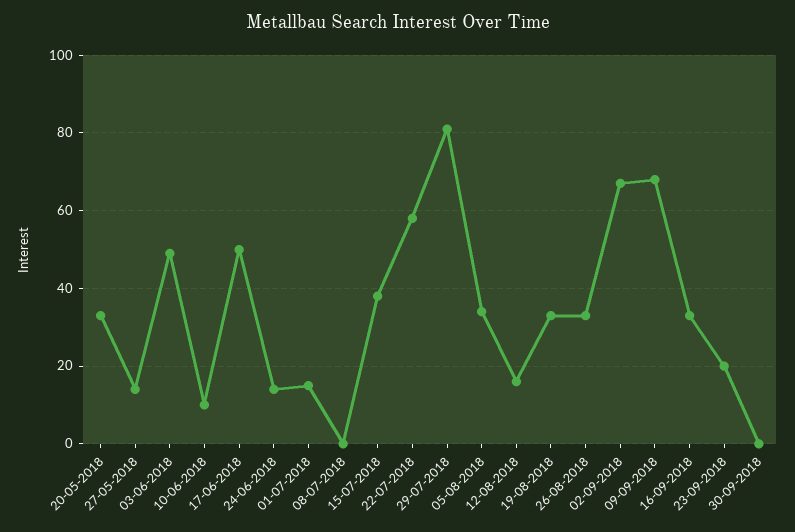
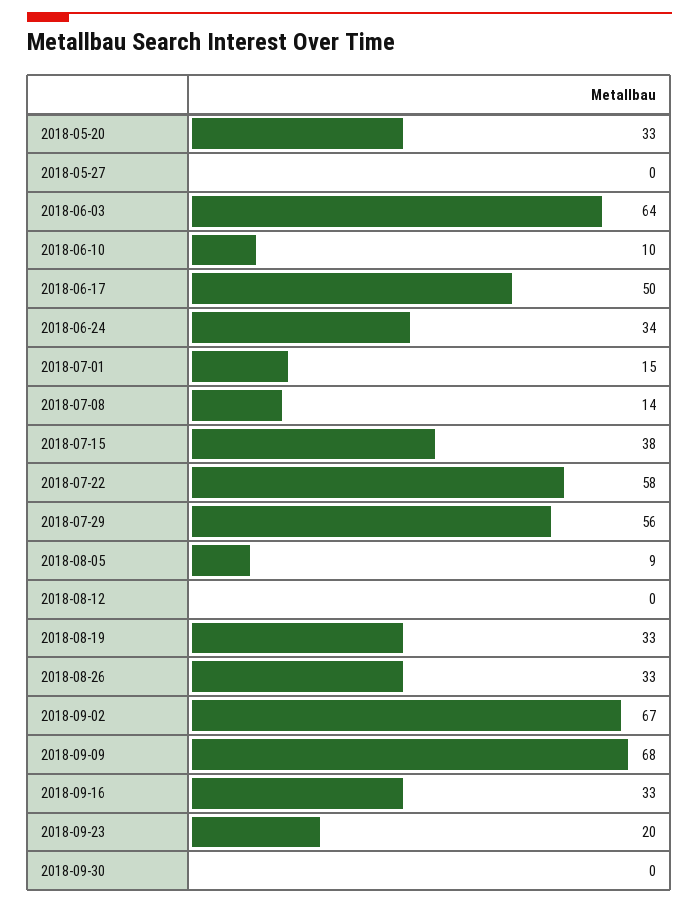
  {
    "20-05-2018": 33,
-   "27-05-2018": 15,
+   "27-05-2018": 0,
-   "03-06-2018": 50,
+   "03-06-2018": 64,
    "10-06-2018": 10,
    "17-06-2018": 50,
-   "24-06-2018": 15,
+   "24-06-2018": 34,
    "01-07-2018": 15,
-   "08-07-2018": 0,
+   "08-07-2018": 14,
    "15-07-2018": 38,
    "22-07-2018": 58,
-   "29-07-2018": 80,
+   "29-07-2018": 56,
-   "05-08-2018": 35,
+   "05-08-2018": 9,
-   "12-08-2018": 15,
+   "12-08-2018": 0,
    "19-08-2018": 33,
    "26-08-2018": 33,
    "02-09-2018": 67,
    "09-09-2018": 68,
    "16-09-2018": 33,
    "23-09-2018": 20,
    "30-09-2018": 0
  }

